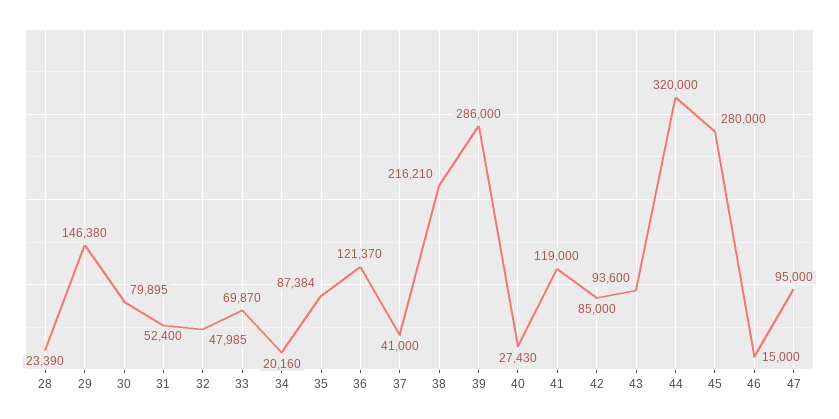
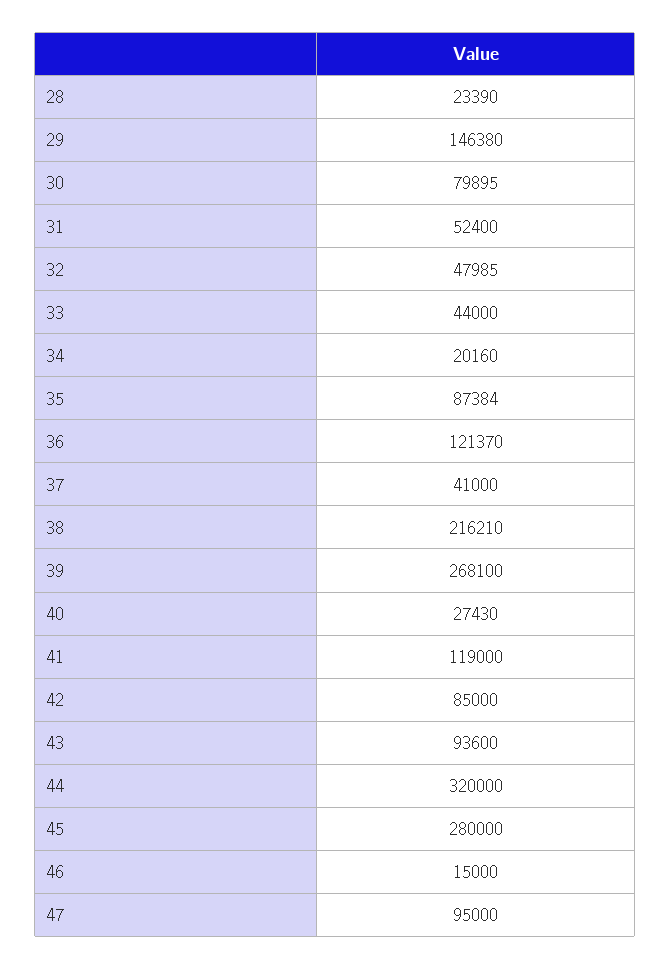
  {
    "28": 23390,
    "29": 146380,
    "30": 79895,
    "31": 52400,
    "32": 47985,
-   "33": 69870,
+   "33": 44000,
    "34": 20160,
    "35": 87384,
    "36": 121370,
    "37": 41000,
    "38": 216210,
-   "39": 286000,
+   "39": 268100,
    "40": 27430,
    "41": 119000,
    "42": 85000,
    "43": 93600,
    "44": 320000,
    "45": 280000,
    "46": 15000,
    "47": 95000
  }

